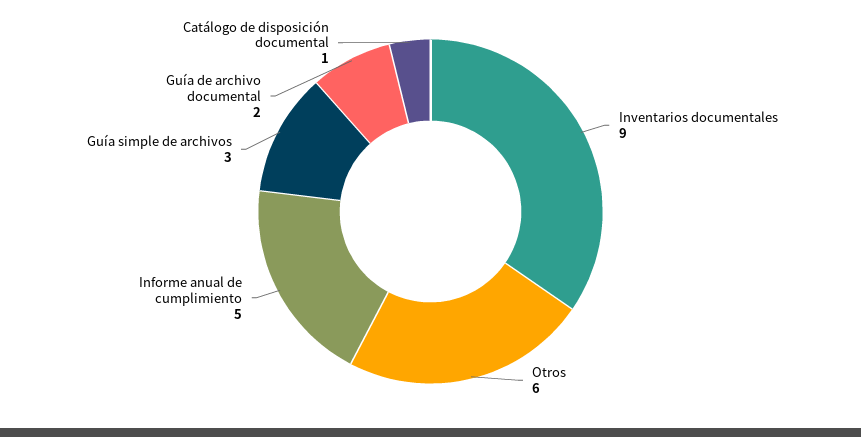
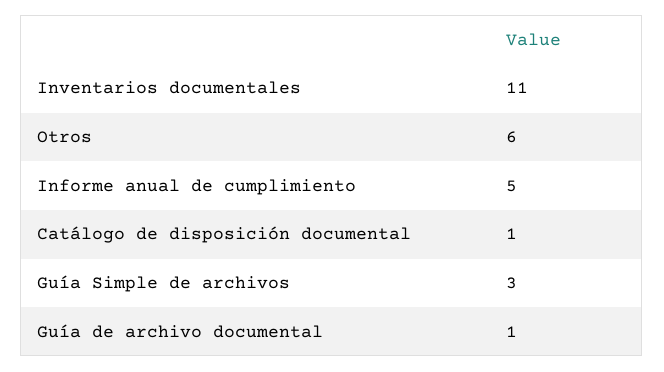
  {
-   "Inventarios documentales": 9,
+   "Inventarios documentales": 11,
    "Otros": 6,
    "Informe anual de cumplimiento": 5,
    "Guía simple de archivos": 3,
-   "Guía de archivo documental": 2,
+   "Guía de archivo documental": 1,
    "Catálogo de disposición documental": 1
  }

